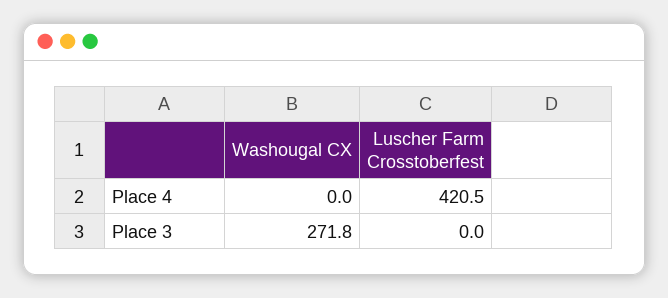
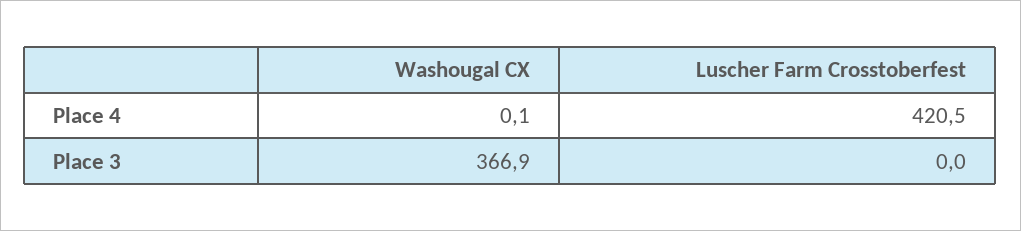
  {
    "Washougal CX": {
-     "Place 4": 0,
+     "Place 4": 0.1,
-     "Place 3": 271.8
+     "Place 3": 366.9
    },
    "Luscher Farm Crosstoberfest": {
      "Place 4": 420.5,
      "Place 3": 0
    }
  }

